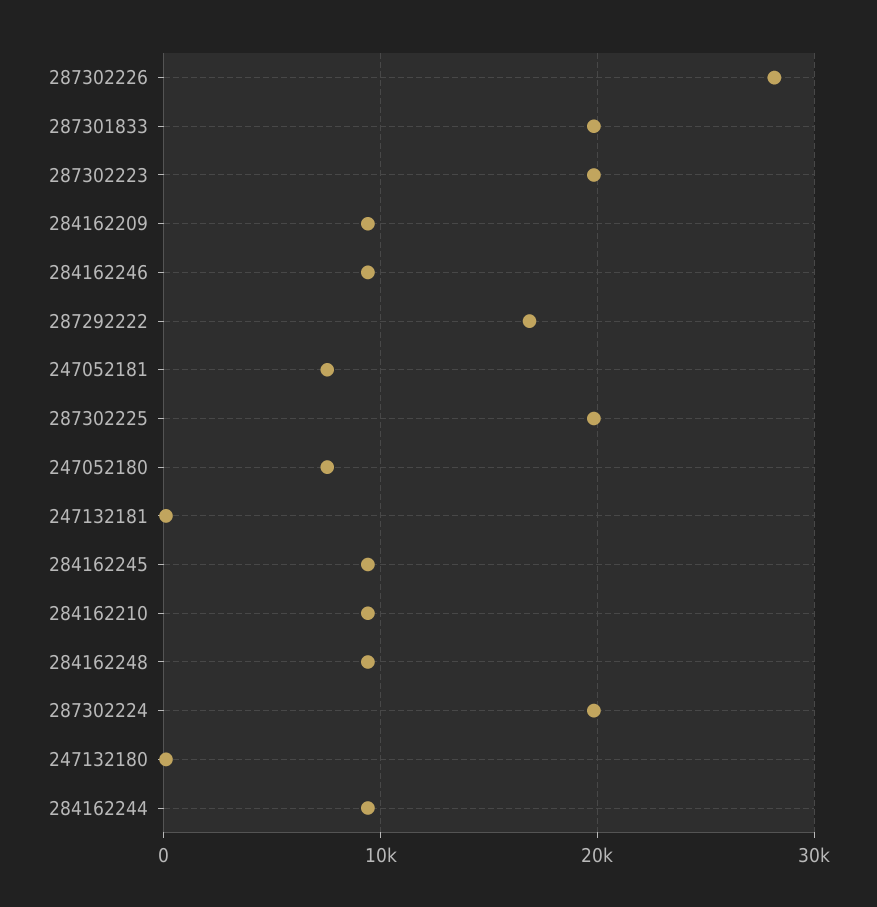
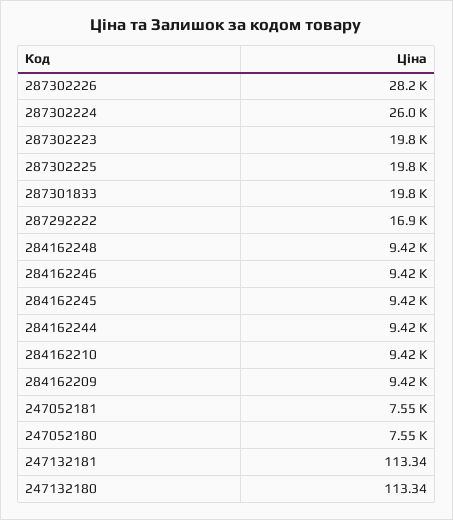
  {
    "287302226": 28200,
    "287301833": 19800,
    "287302223": 19800,
    "284162209": 9420,
    "284162246": 9420,
    "287292222": 16900,
    "247052181": 7550,
    "287302225": 19800,
    "247052180": 7550,
    "247132181": 113.34,
    "284162245": 9420,
    "284162210": 9420,
    "284162248": 9420,
-   "287302224": 20000,
+   "287302224": 26000,
    "247132180": 113.34,
    "284162244": 9420
  }

